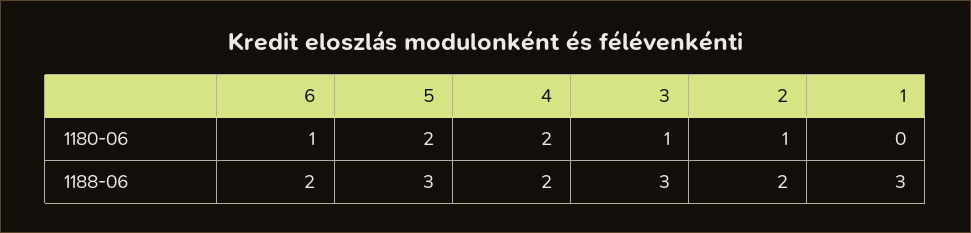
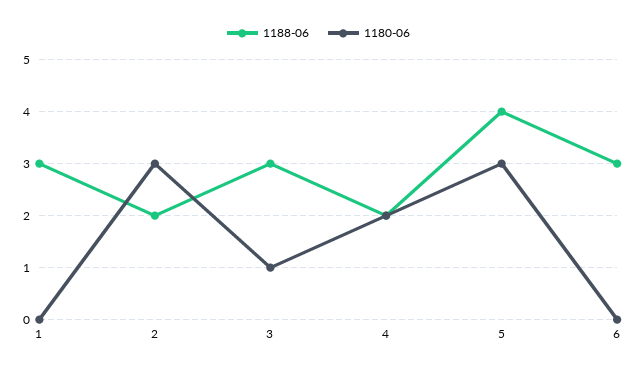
  {
    "1180-06": {
-     "6": 1,
+     "6": 0,
-     "5": 2,
+     "5": 3,
      "4": 2,
      "3": 1,
-     "2": 1,
+     "2": 3,
      "1": 0
    },
    "1188-06": {
-     "6": 2,
+     "6": 3,
-     "5": 3,
+     "5": 4,
      "4": 2,
      "3": 3,
      "2": 2,
      "1": 3
    }
  }

